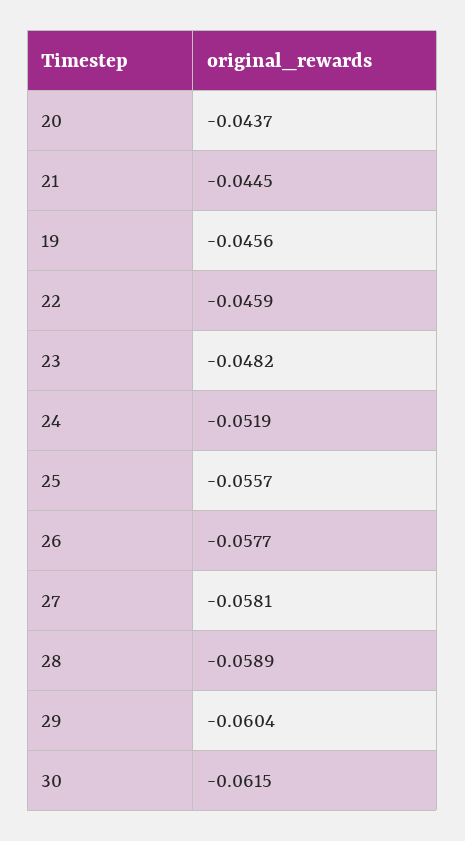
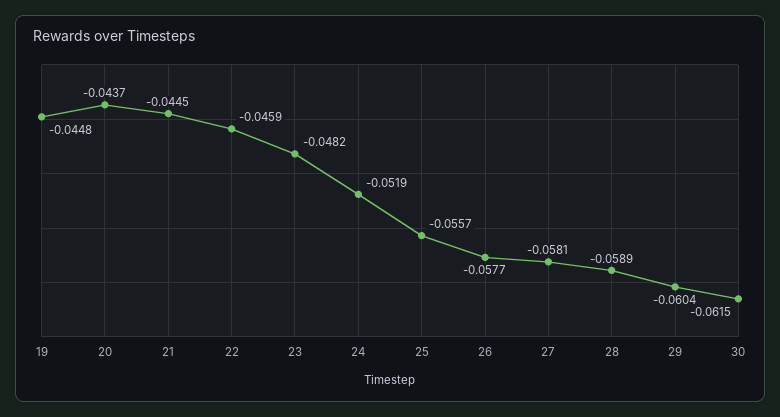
  {
    "20": -0.0437,
    "21": -0.0445,
-   "19": -0.0456,
+   "19": -0.0448,
    "22": -0.0459,
    "23": -0.0482,
    "24": -0.0519,
    "25": -0.0557,
    "26": -0.0577,
    "27": -0.0581,
    "28": -0.0589,
    "29": -0.0604,
    "30": -0.0615
  }

